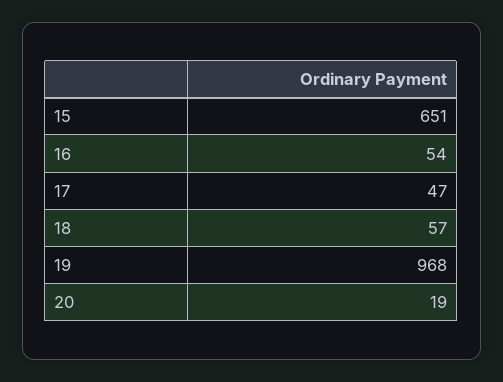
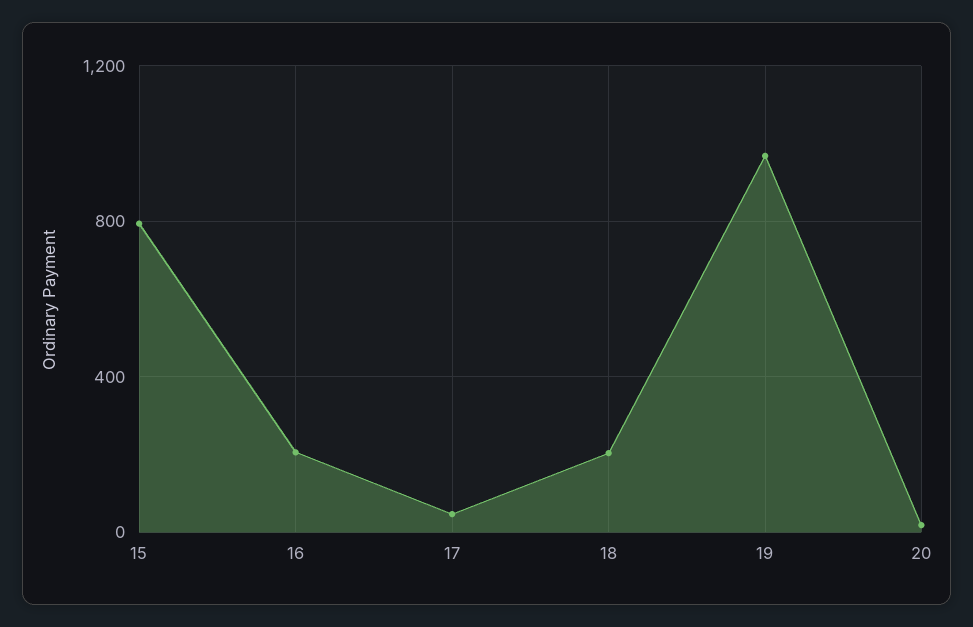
  {
-   "15": 651,
+   "15": 800,
-   "16": 54,
+   "16": 200,
    "17": 47,
-   "18": 57,
+   "18": 200,
    "19": 968,
    "20": 19
  }

